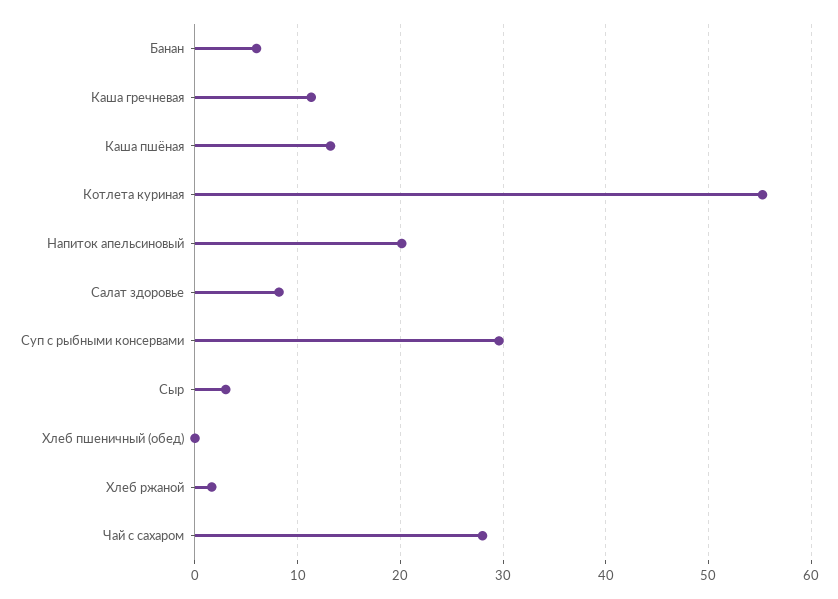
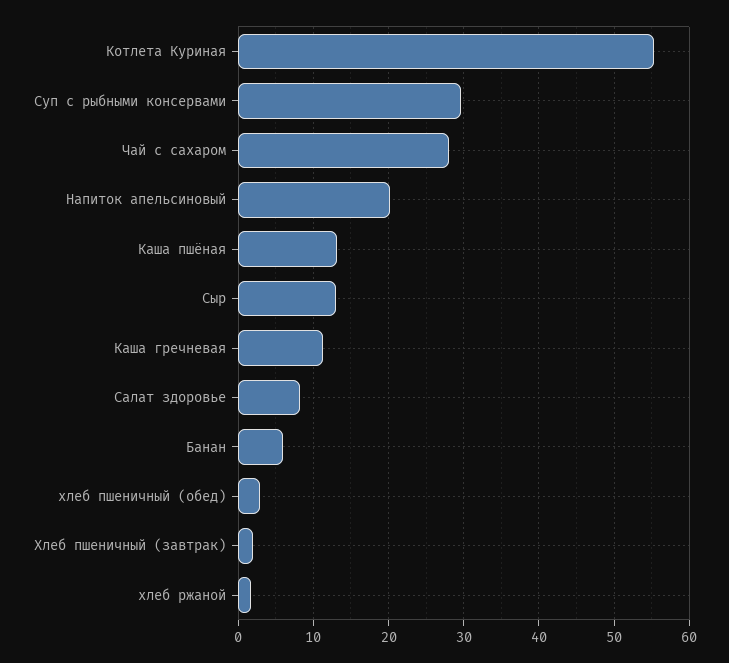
  {
    "Банан": 6,
    "Каша гречневая": 11,
    "Каша пшёная": 13,
    "Котлета куриная": 55,
    "Напиток апельсиновый": 20,
    "Салат здоровье": 8,
    "Суп с рыбными консервами": 30,
-   "Сыр": 3,
+   "Сыр": 13,
-   "Хлеб пшеничный (обед)": 0,
+   "Хлеб пшеничный (обед)": 3,
    "Хлеб ржаной": 2,
-   "Чай с сахаром": 28
+   "Чай с сахаром": 28,
+   "Хлеб пшеничный (завтрак)": 2
  }

